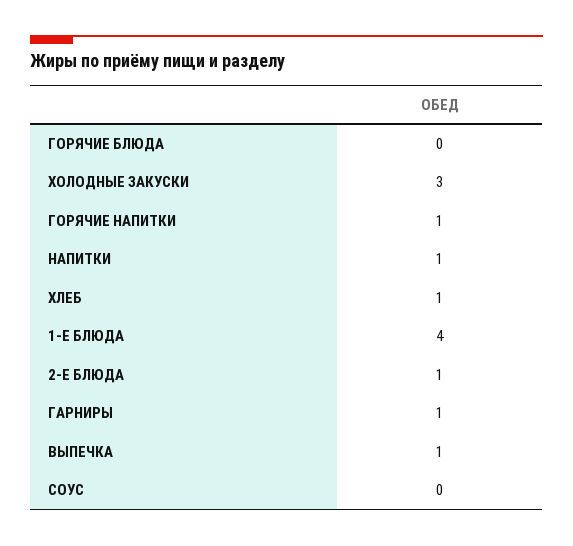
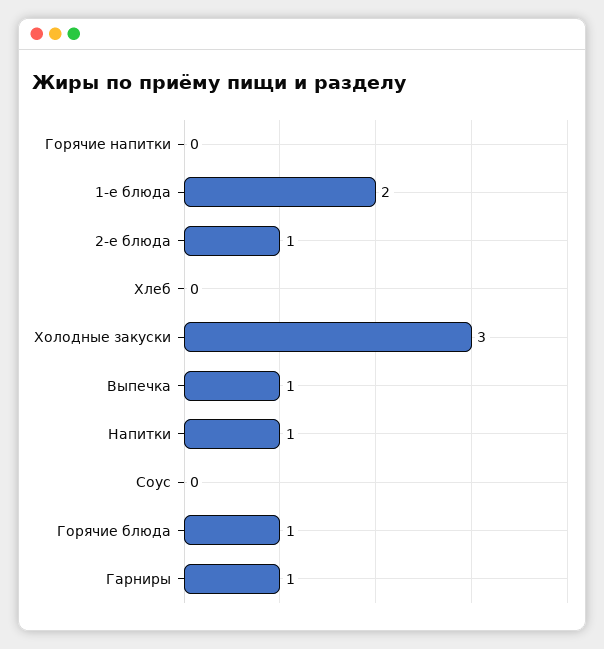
  {
-   "ГОРЯЧИЕ БЛЮДА": 0,
+   "ГОРЯЧИЕ БЛЮДА": 1,
    "ХОЛОДНЫЕ ЗАКУСКИ": 3,
-   "ГОРЯЧИЕ НАПИТКИ": 1,
+   "ГОРЯЧИЕ НАПИТКИ": 0,
    "НАПИТКИ": 1,
-   "ХЛЕБ": 1,
+   "ХЛЕБ": 0,
-   "1-Е БЛЮДА": 4,
+   "1-Е БЛЮДА": 2,
    "2-Е БЛЮДА": 1,
    "ГАРНИРЫ": 1,
    "ВЫПЕЧКА": 1,
    "СОУС": 0
  }

